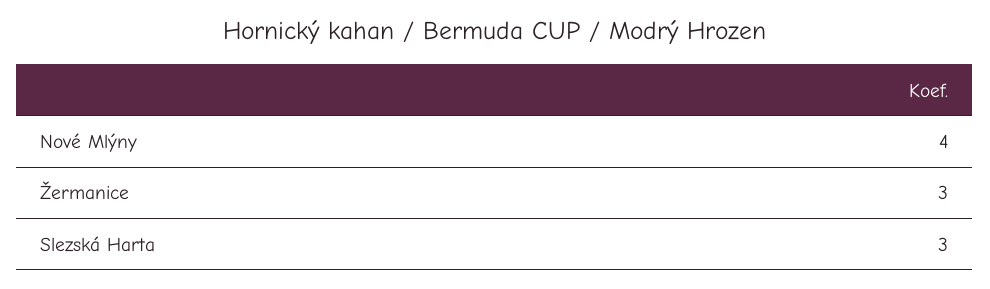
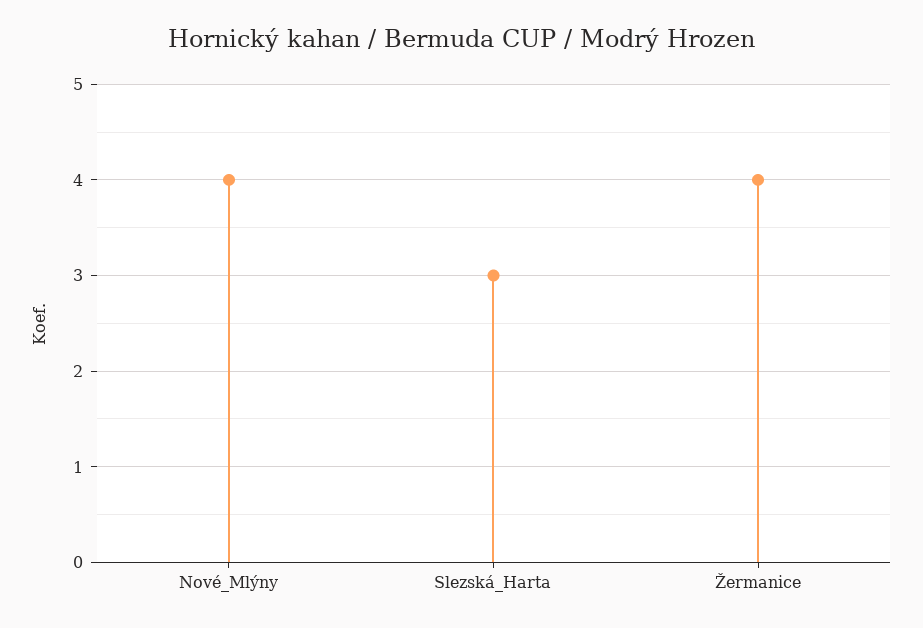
  {
    "Nové Mlýny": 4,
-   "Žermanice": 3,
+   "Žermanice": 4,
    "Slezská Harta": 3
  }

